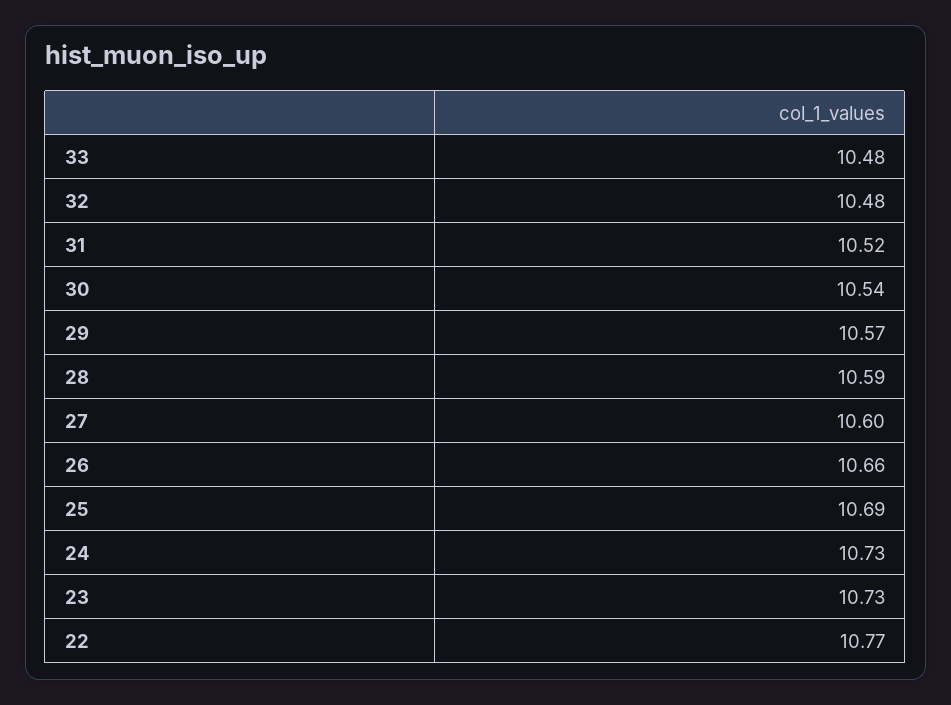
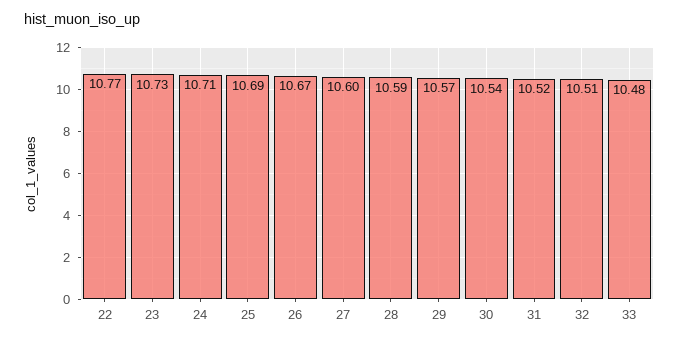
  {
    "33": 10.48,
-   "32": 10.48,
+   "32": 10.51,
    "31": 10.52,
    "30": 10.54,
    "29": 10.57,
    "28": 10.59,
    "27": 10.6,
-   "26": 10.66,
+   "26": 10.67,
    "25": 10.69,
-   "24": 10.73,
+   "24": 10.71,
    "23": 10.73,
    "22": 10.77
  }

